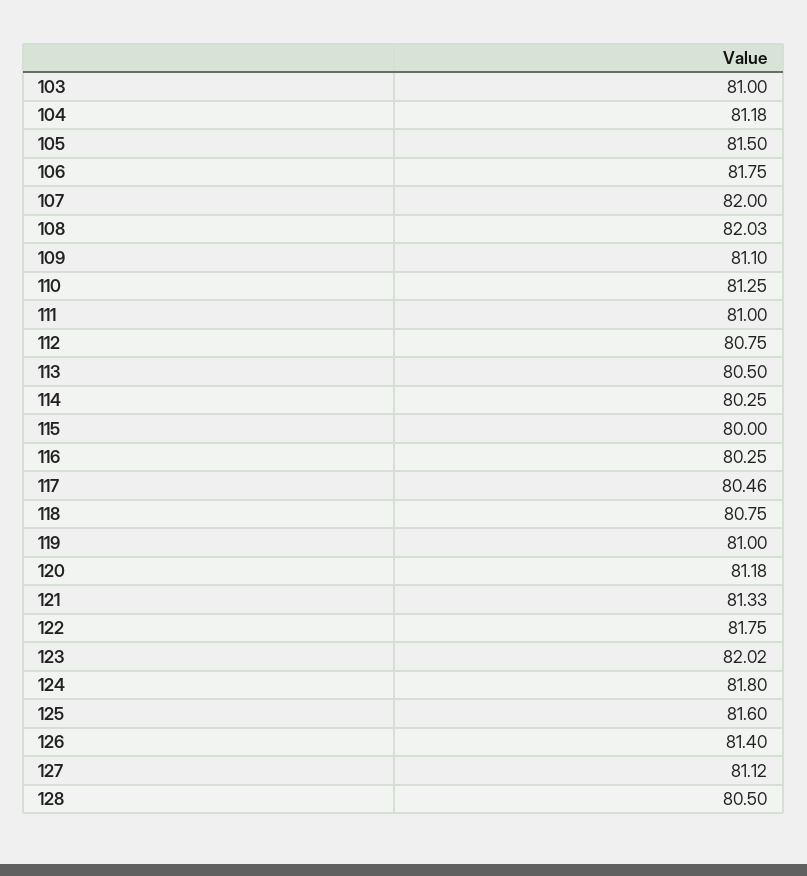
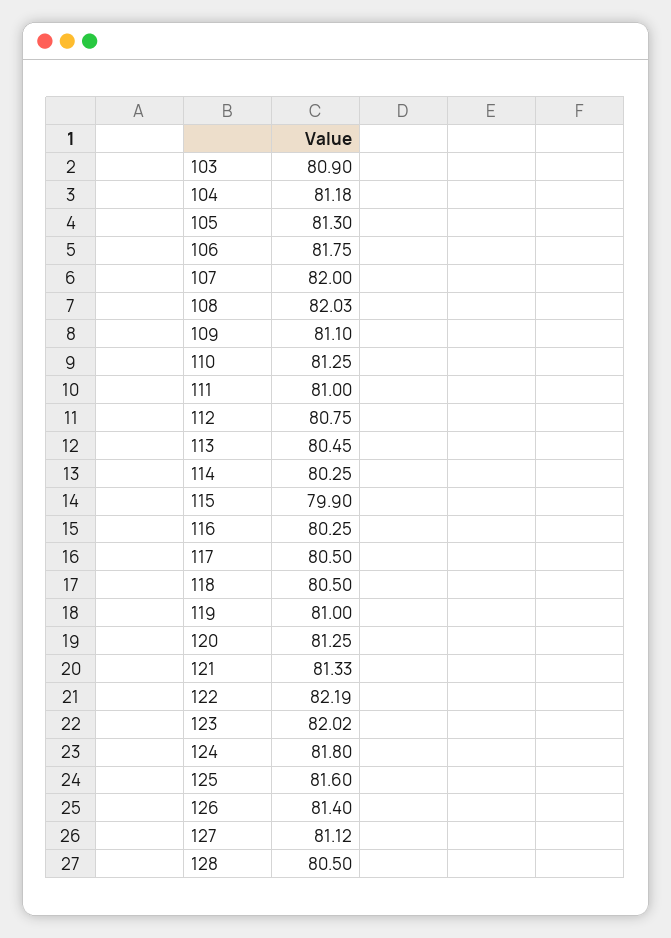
  {
-   "103": 81,
+   "103": 80.9,
    "104": 81.18,
-   "105": 81.5,
+   "105": 81.3,
    "106": 81.75,
    "107": 82,
    "108": 82.03,
    "109": 81.1,
    "110": 81.25,
    "111": 81,
    "112": 80.75,
-   "113": 80.5,
+   "113": 80.45,
    "114": 80.25,
-   "115": 80,
+   "115": 79.9,
    "116": 80.25,
-   "117": 80.46,
+   "117": 80.5,
-   "118": 80.75,
+   "118": 80.5,
    "119": 81,
-   "120": 81.18,
+   "120": 81.25,
    "121": 81.33,
-   "122": 81.75,
+   "122": 82.19,
    "123": 82.02,
    "124": 81.8,
    "125": 81.6,
    "126": 81.4,
    "127": 81.12,
    "128": 80.5
  }

